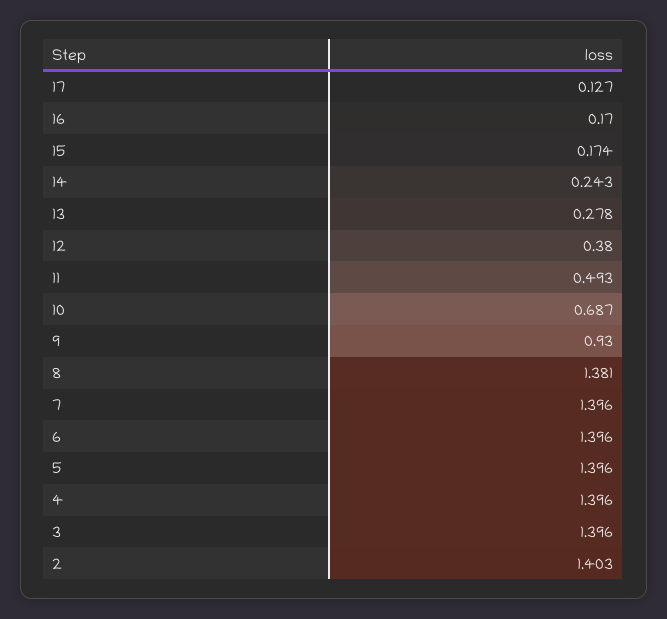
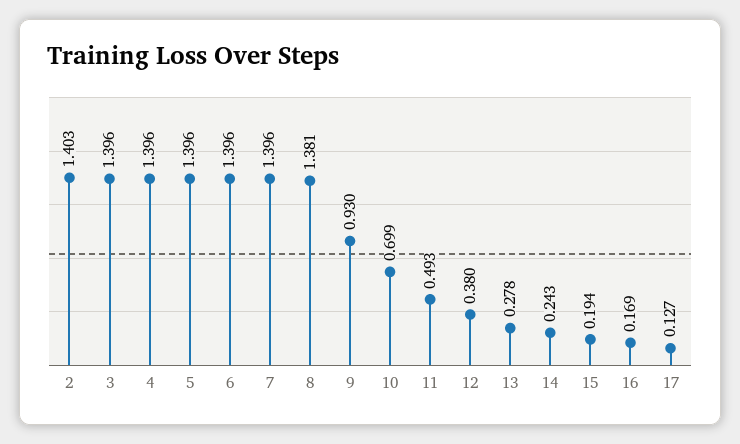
  {
    "17": 0.127,
-   "16": 0.17,
+   "16": 0.169,
-   "15": 0.174,
+   "15": 0.194,
    "14": 0.243,
    "13": 0.278,
    "12": 0.38,
    "11": 0.493,
-   "10": 0.687,
+   "10": 0.699,
    "9": 0.93,
    "8": 1.381,
    "7": 1.396,
    "6": 1.396,
    "5": 1.396,
    "4": 1.396,
    "3": 1.396,
    "2": 1.403
  }

